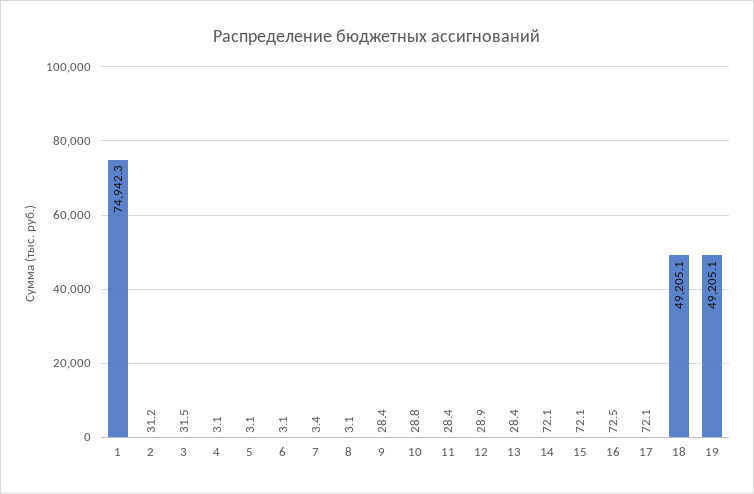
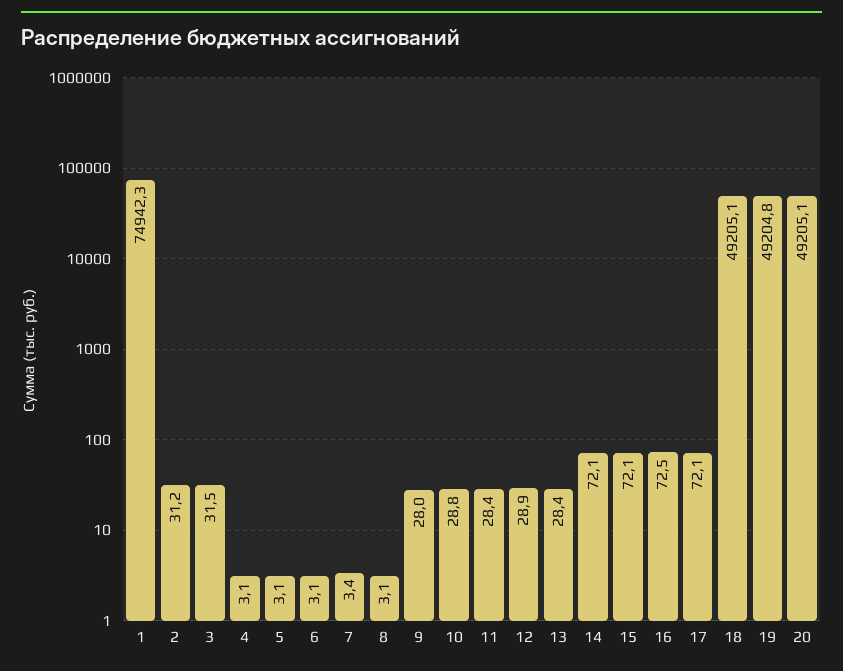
  {
    "1": 74942.3,
    "2": 31.2,
    "3": 31.5,
    "4": 3.1,
    "5": 3.1,
    "6": 3.1,
    "7": 3.4,
    "8": 3.1,
-   "9": 28.4,
+   "9": 28,
    "10": 28.8,
    "11": 28.4,
    "12": 28.9,
    "13": 28.4,
    "14": 72.1,
    "15": 72.1,
    "16": 72.5,
    "17": 72.1,
    "18": 49205.1,
-   "19": 49205.1
+   "19": 49204.8,
+   "20": 49205.1
  }

